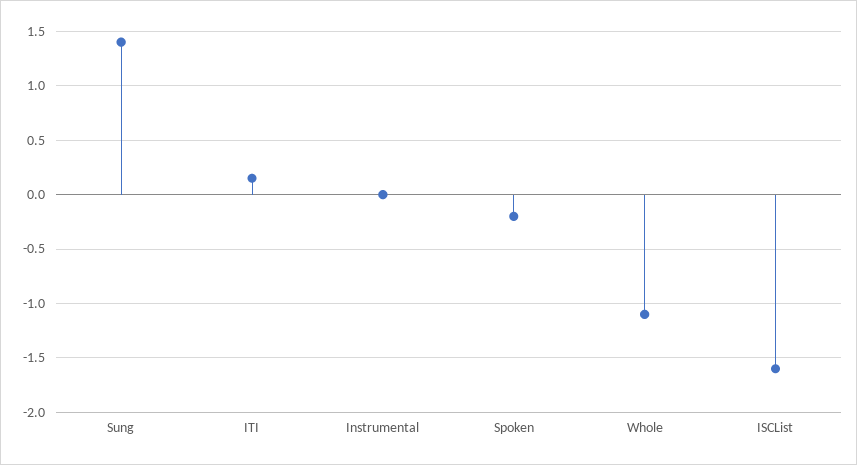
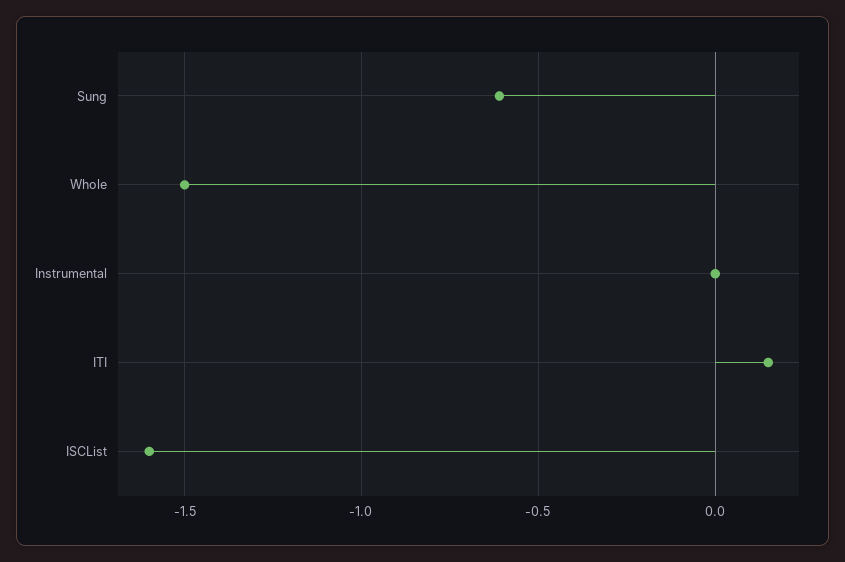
  {
-   "Sung": 1.4,
+   "Sung": -0.6,
    "ITI": 0.15,
    "Instrumental": 0,
-   "Spoken": -0.2,
-   "Whole": -1.1,
+   "Whole": -1.5,
    "ISCList": -1.6
  }

